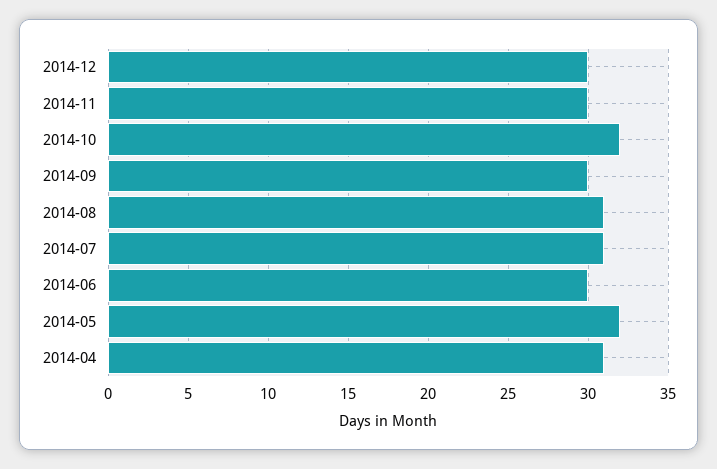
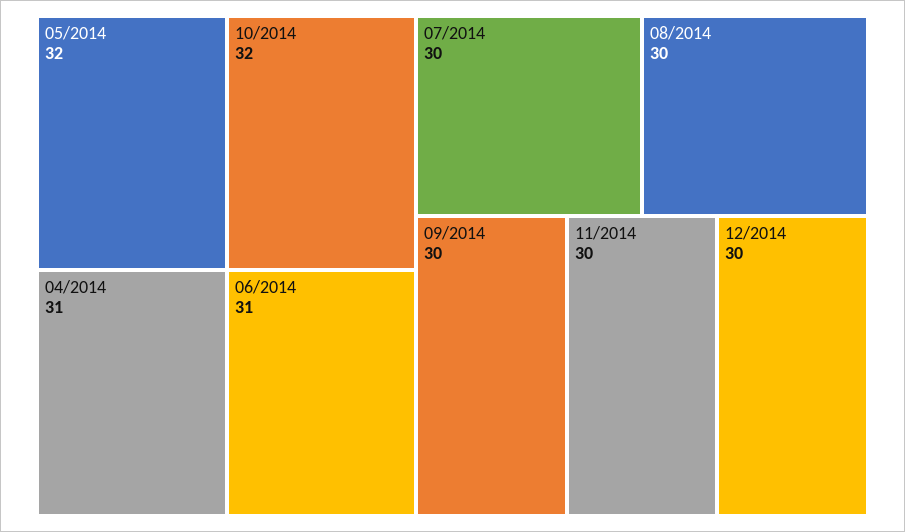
  {
    "2014-12": 30,
    "2014-11": 30,
    "2014-10": 32,
    "2014-09": 30,
-   "2014-08": 31,
+   "2014-08": 30,
-   "2014-07": 31,
+   "2014-07": 30,
-   "2014-06": 30,
+   "2014-06": 31,
    "2014-05": 32,
    "2014-04": 31
  }

